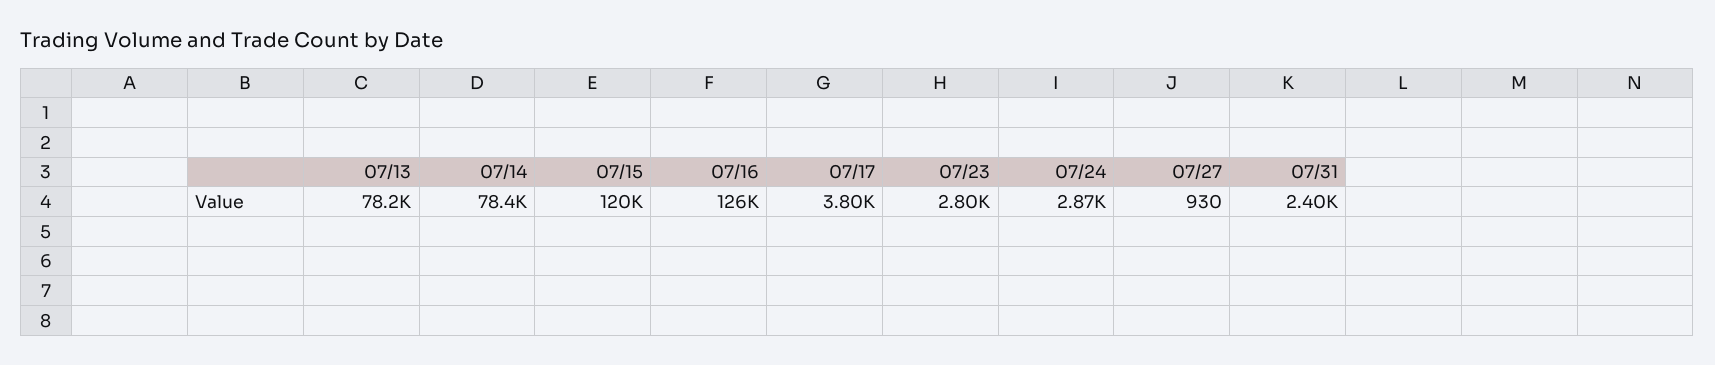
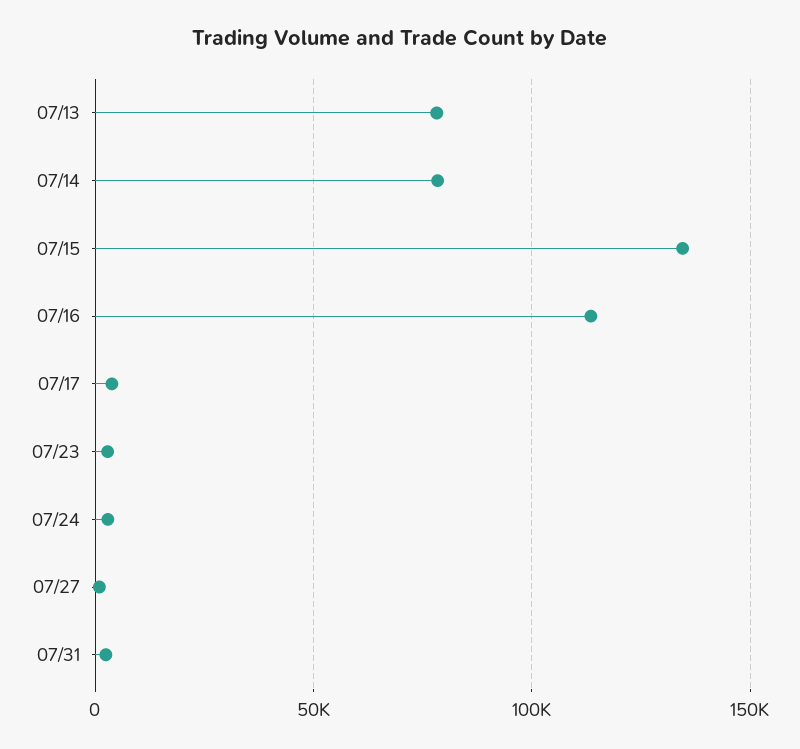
  {
    "07/13": 78200,
    "07/14": 78400,
-   "07/15": 120000,
+   "07/15": 135000,
-   "07/16": 126000,
+   "07/16": 115000,
    "07/17": 3800,
    "07/23": 2800,
    "07/24": 2870,
    "07/27": 930,
    "07/31": 2400
  }

